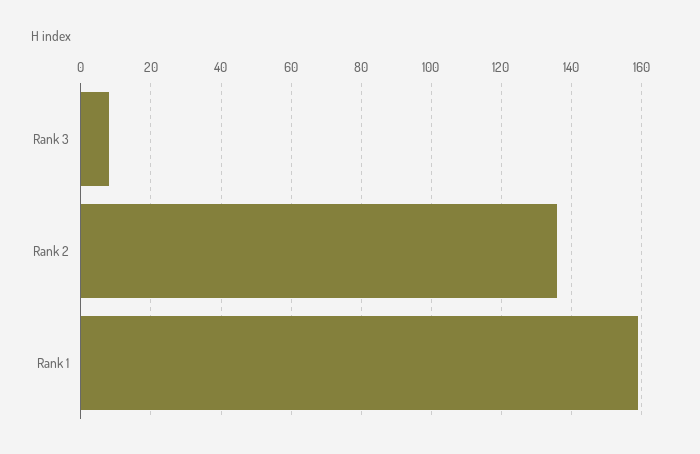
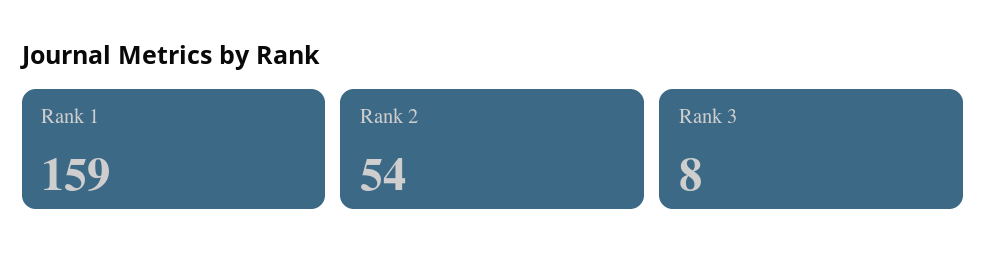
  {
    "Rank 3": 8,
-   "Rank 2": 135,
+   "Rank 2": 54,
    "Rank 1": 159
  }

